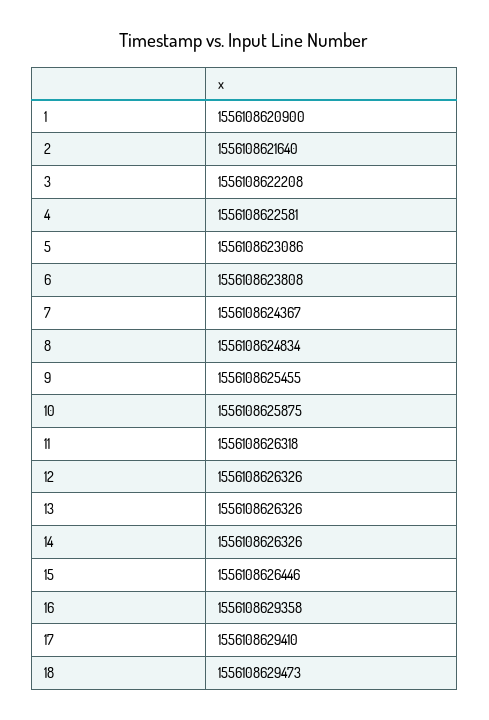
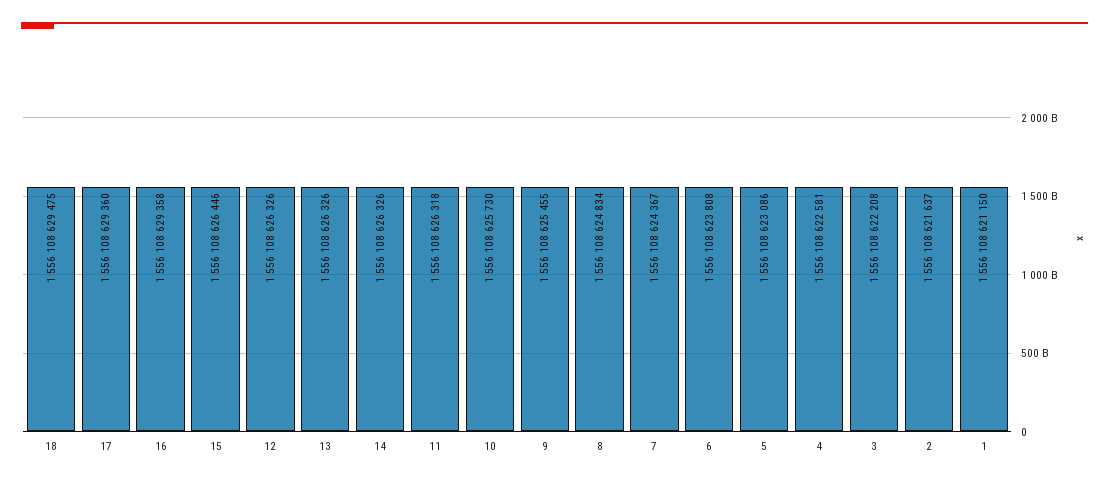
  {
-   "1": 1556108620900,
+   "1": 1556108621150,
-   "2": 1556108621640,
+   "2": 1556108621637,
    "3": 1556108622208,
    "4": 1556108622581,
    "5": 1556108623086,
    "6": 1556108623808,
    "7": 1556108624367,
    "8": 1556108624834,
    "9": 1556108625455,
-   "10": 1556108625875,
+   "10": 1556108625730,
    "11": 1556108626318,
    "12": 1556108626326,
    "13": 1556108626326,
    "14": 1556108626326,
    "15": 1556108626446,
    "16": 1556108629358,
-   "17": 1556108629410,
+   "17": 1556108629360,
-   "18": 1556108629473
+   "18": 1556108629475
  }

